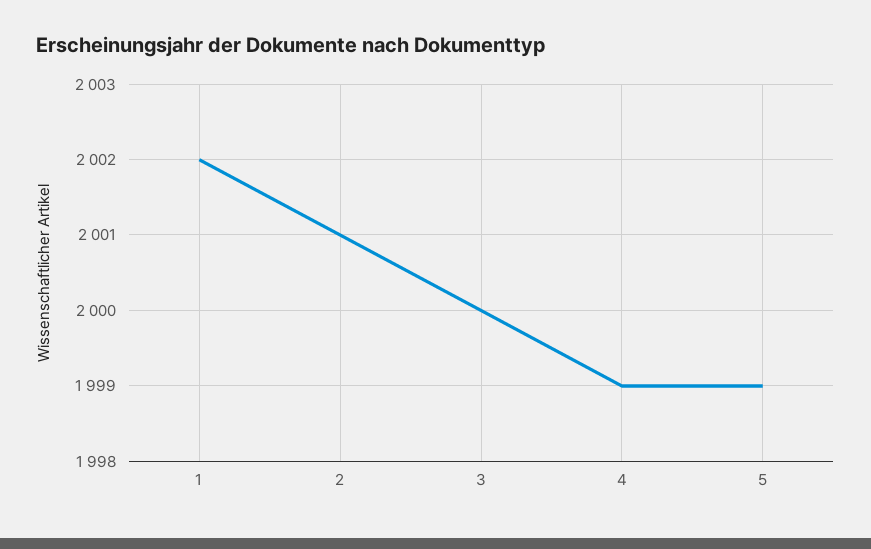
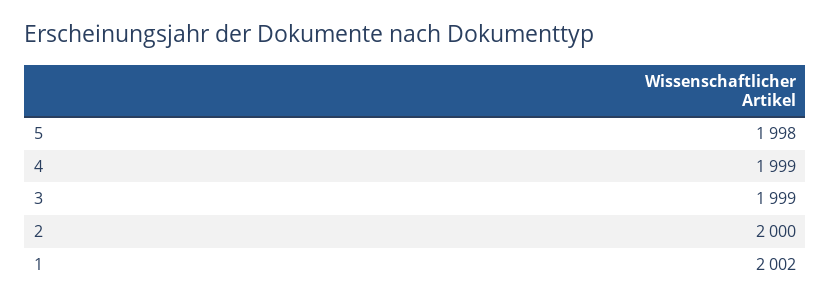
  {
    "1": 2002,
-   "2": 2001,
+   "2": 2000,
-   "3": 2000,
+   "3": 1999,
    "4": 1999,
-   "5": 1999
+   "5": 1998
  }

